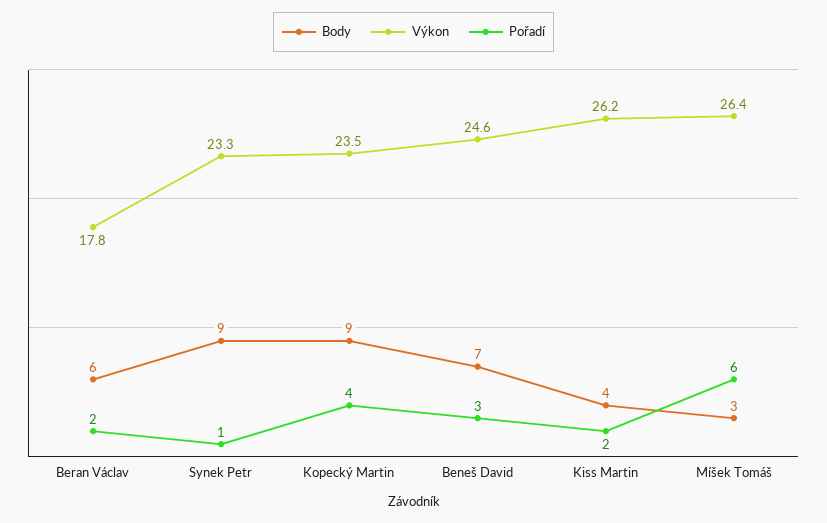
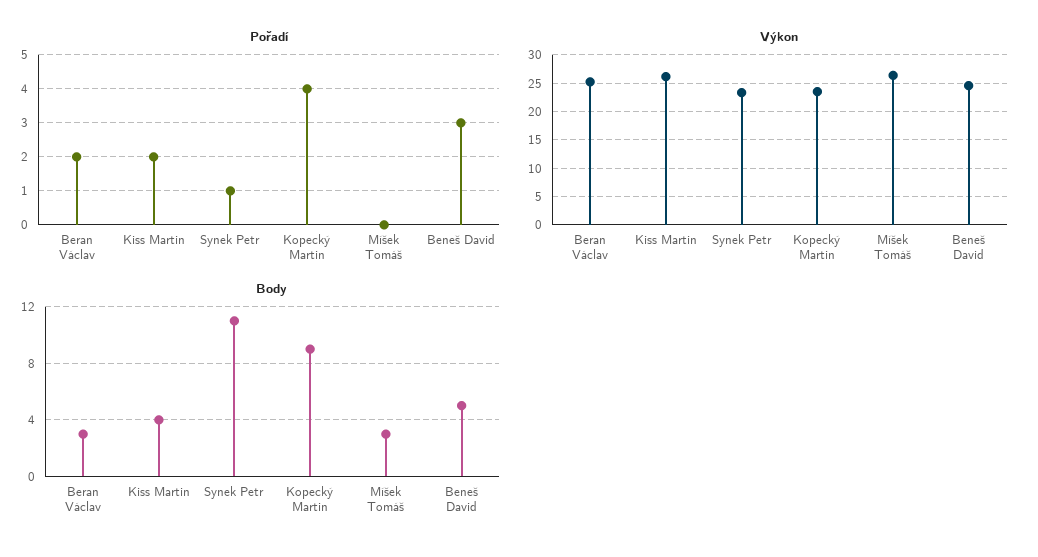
  {
    "Body": {
-     "Beran Václav": 6,
+     "Beran Václav": 3,
-     "Synek Petr": 9,
+     "Synek Petr": 11,
      "Kopecký Martin": 9,
-     "Beneš David": 7,
+     "Beneš David": 5,
      "Kiss Martin": 4,
      "Míšek Tomáš": 3
    },
    "Výkon": {
-     "Beran Václav": 17.8,
+     "Beran Václav": 25,
      "Synek Petr": 23.3,
      "Kopecký Martin": 23.5,
      "Beneš David": 24.6,
      "Kiss Martin": 26.2,
      "Míšek Tomáš": 26.4
    },
    "Pořadí": {
      "Beran Václav": 2,
      "Synek Petr": 1,
      "Kopecký Martin": 4,
      "Beneš David": 3,
      "Kiss Martin": 2,
-     "Míšek Tomáš": 6
+     "Míšek Tomáš": 0
    }
  }

